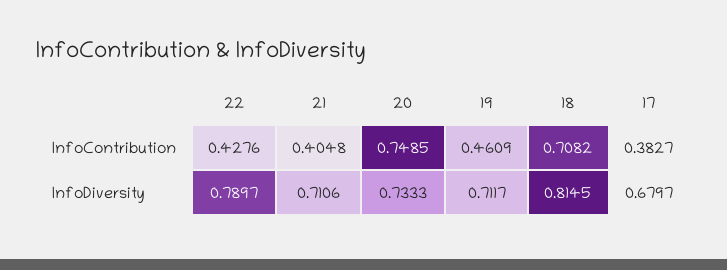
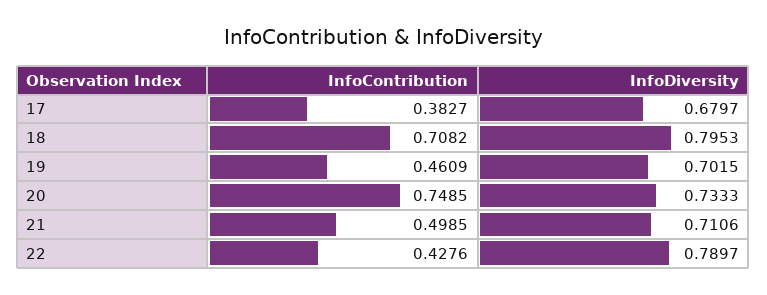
  {
    "22": {
      "InfoContribution": 0.4276,
      "InfoDiversity": 0.7897
    },
    "21": {
-     "InfoContribution": 0.4048,
+     "InfoContribution": 0.4985,
      "InfoDiversity": 0.7106
    },
    "20": {
      "InfoContribution": 0.7485,
      "InfoDiversity": 0.7333
    },
    "19": {
      "InfoContribution": 0.4609,
-     "InfoDiversity": 0.7117
+     "InfoDiversity": 0.7015
    },
    "18": {
      "InfoContribution": 0.7082,
-     "InfoDiversity": 0.8145
+     "InfoDiversity": 0.7953
    },
    "17": {
      "InfoContribution": 0.3827,
      "InfoDiversity": 0.6797
    }
  }

